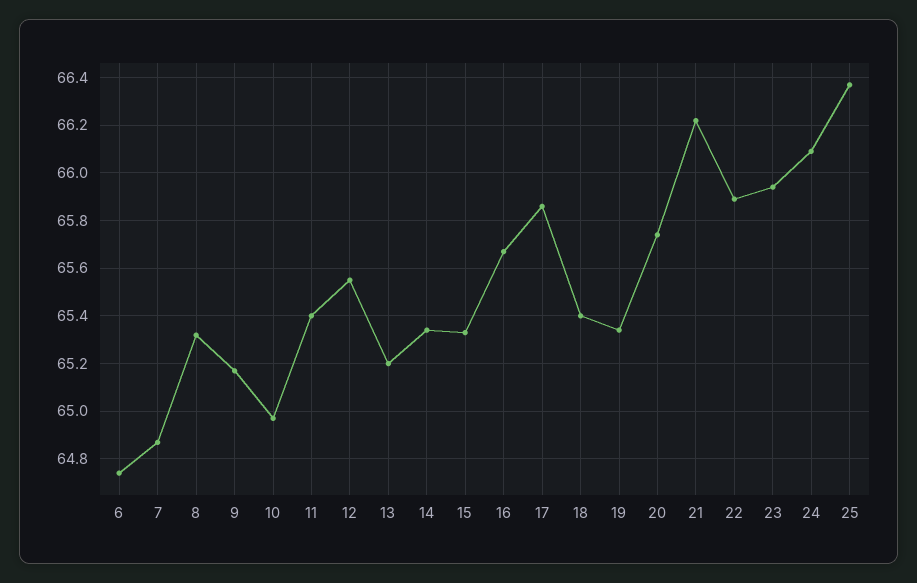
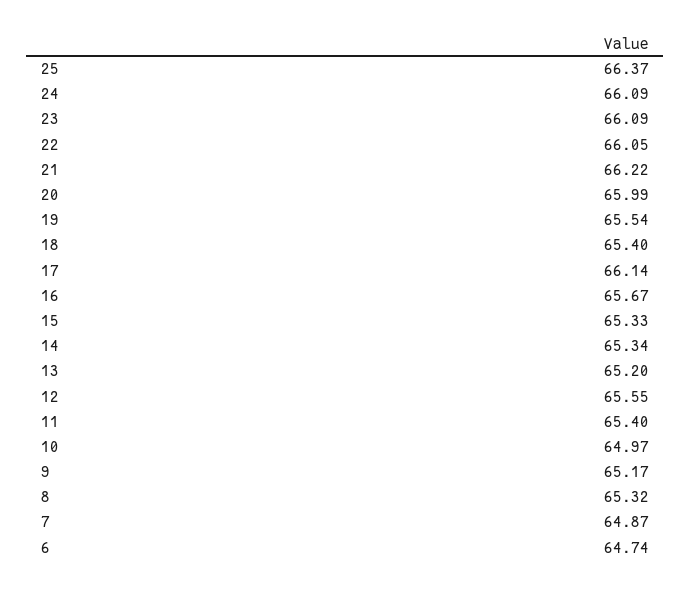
  {
    "6": 64.74,
    "7": 64.87,
    "8": 65.32,
    "9": 65.17,
    "10": 64.97,
    "11": 65.4,
    "12": 65.55,
    "13": 65.2,
    "14": 65.34,
    "15": 65.33,
    "16": 65.67,
-   "17": 65.85,
+   "17": 66.14,
    "18": 65.4,
-   "19": 65.35,
+   "19": 65.54,
-   "20": 65.75,
+   "20": 65.99,
    "21": 66.22,
-   "22": 65.9,
+   "22": 66.05,
-   "23": 65.95,
+   "23": 66.09,
    "24": 66.09,
    "25": 66.37
  }

